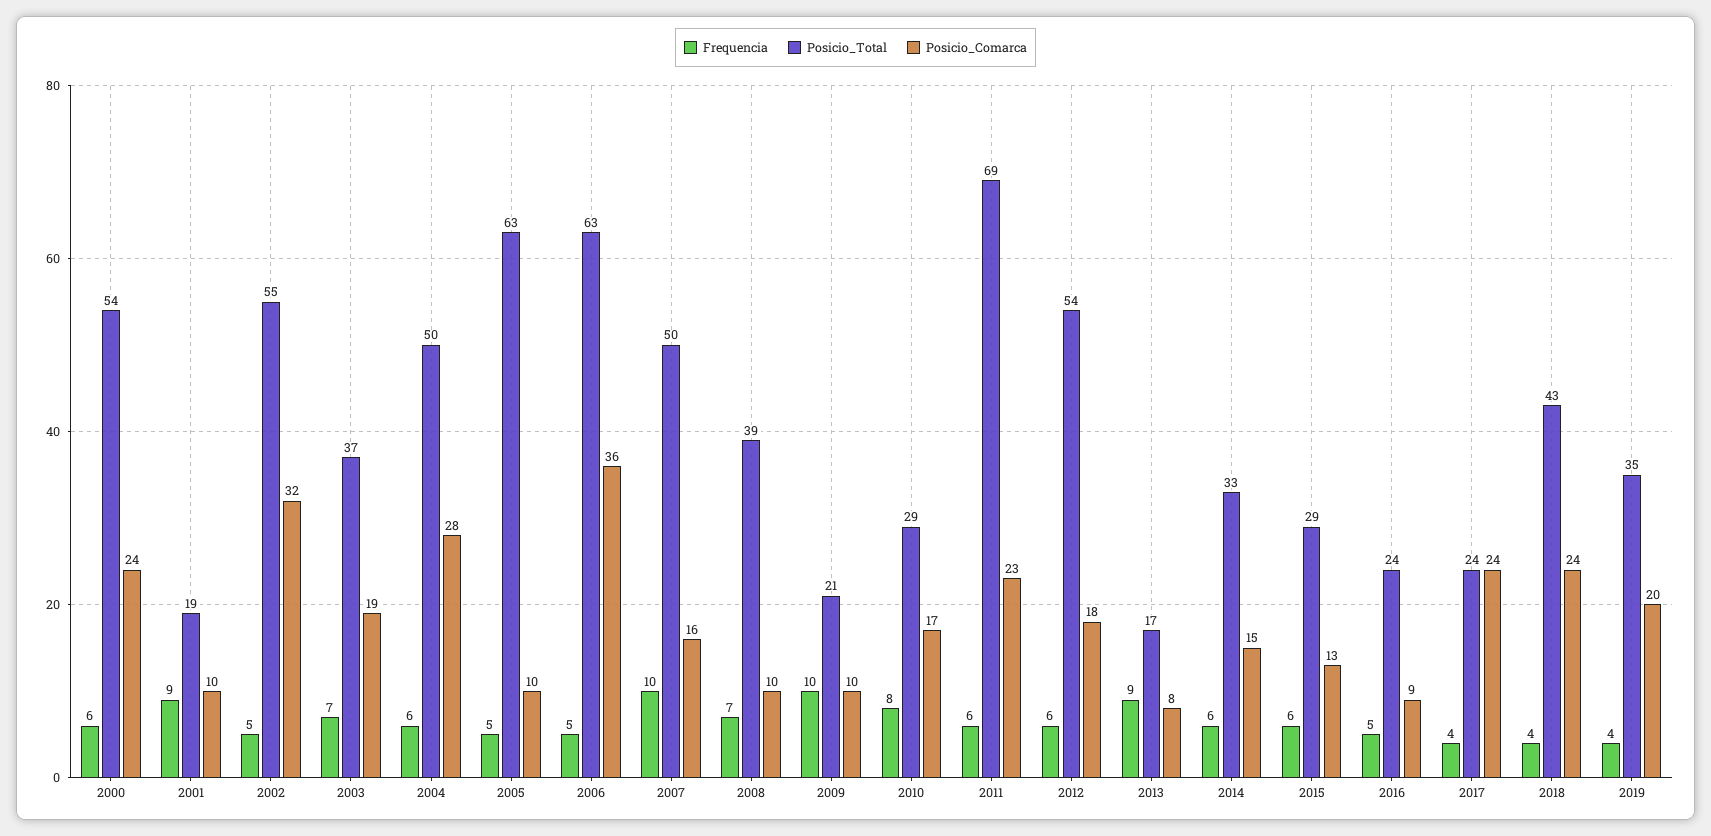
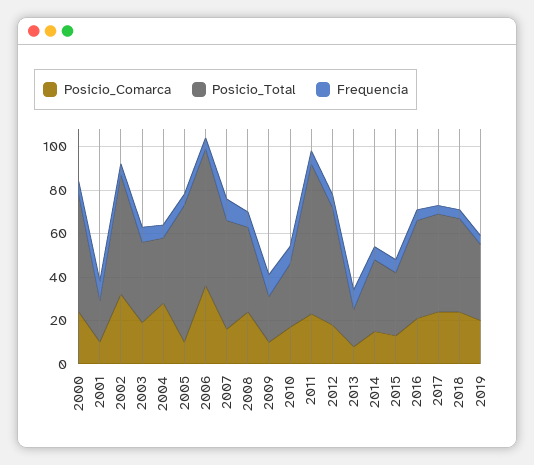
  {
    "Frequencia": {
      "2000": 6,
      "2001": 9,
      "2002": 5,
      "2003": 7,
      "2004": 6,
      "2005": 5,
      "2006": 5,
      "2007": 10,
      "2008": 7,
      "2009": 10,
      "2010": 8,
      "2011": 6,
      "2012": 6,
      "2013": 9,
      "2014": 6,
      "2015": 6,
      "2016": 5,
      "2017": 4,
      "2018": 4,
      "2019": 4
    },
    "Posicio_Total": {
      "2000": 54,
      "2001": 19,
      "2002": 55,
      "2003": 37,
-     "2004": 50,
+     "2004": 30,
      "2005": 63,
      "2006": 63,
      "2007": 50,
      "2008": 39,
      "2009": 21,
      "2010": 29,
      "2011": 69,
      "2012": 54,
      "2013": 17,
      "2014": 33,
      "2015": 29,
-     "2016": 24,
+     "2016": 45,
-     "2017": 24,
+     "2017": 45,
      "2018": 43,
      "2019": 35
    },
    "Posicio_Comarca": {
      "2000": 24,
      "2001": 10,
      "2002": 32,
      "2003": 19,
      "2004": 28,
      "2005": 10,
      "2006": 36,
      "2007": 16,
-     "2008": 10,
+     "2008": 25,
      "2009": 10,
      "2010": 17,
      "2011": 23,
      "2012": 18,
      "2013": 8,
      "2014": 15,
      "2015": 13,
-     "2016": 9,
+     "2016": 20,
      "2017": 24,
      "2018": 24,
      "2019": 20
    }
  }

